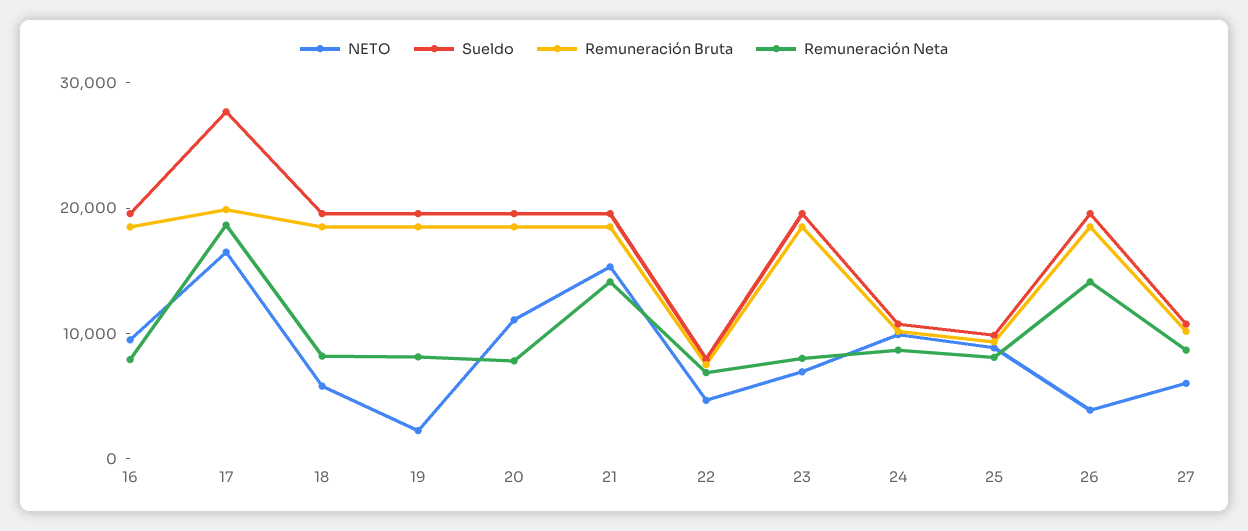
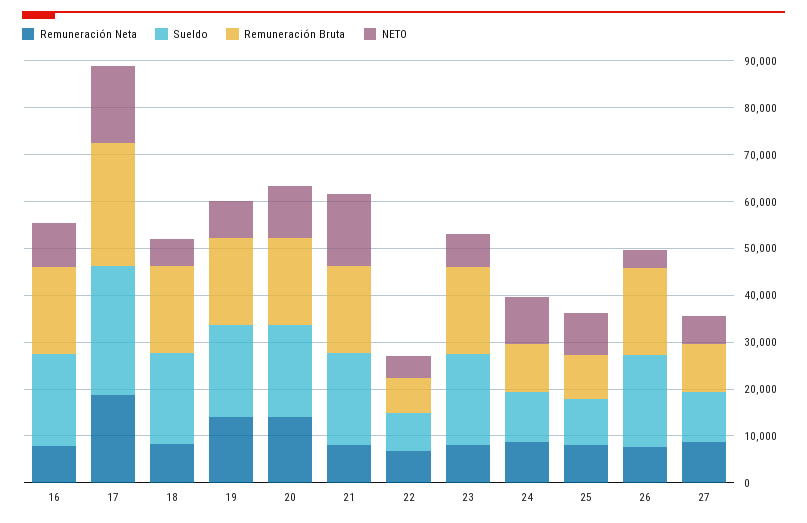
  {
    "NETO": {
      "16": 10000,
      "17": 16000,
      "18": 6000,
-     "19": 2000,
+     "19": 8000,
      "20": 12000,
      "21": 16000,
      "22": 4000,
      "23": 6000,
      "24": 10000,
      "25": 8000,
      "26": 4000,
      "27": 6000
    },
    "Sueldo": {
      "16": 20000,
      "17": 28000,
      "18": 20000,
      "19": 20000,
      "20": 20000,
      "21": 20000,
      "22": 8000,
      "23": 20000,
      "24": 10000,
      "25": 10000,
      "26": 20000,
      "27": 10000
    },
    "Remuneración Bruta": {
      "16": 18000,
-     "17": 20000,
+     "17": 26000,
      "18": 18000,
      "19": 18000,
      "20": 18000,
      "21": 18000,
      "22": 8000,
      "23": 18000,
      "24": 10000,
      "25": 10000,
      "26": 18000,
      "27": 10000
    },
    "Remuneración Neta": {
      "16": 8000,
      "17": 18000,
      "18": 8000,
-     "19": 8000,
+     "19": 14000,
-     "20": 8000,
+     "20": 14000,
-     "21": 14000,
+     "21": 8000,
      "22": 6000,
      "23": 8000,
      "24": 8000,
      "25": 8000,
-     "26": 14000,
+     "26": 8000,
      "27": 8000
    }
  }

